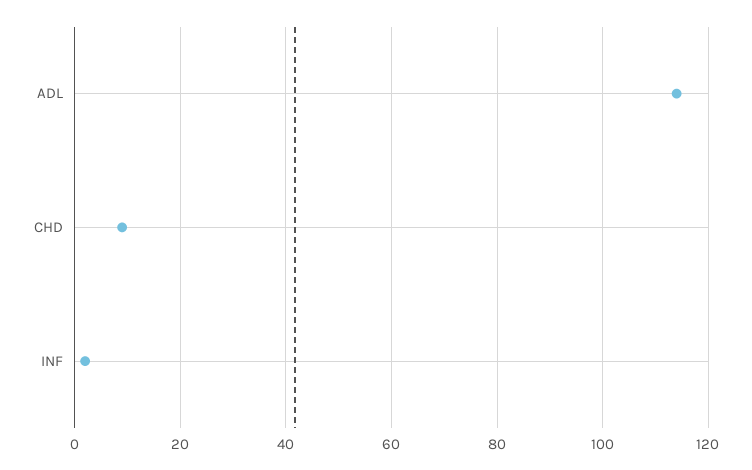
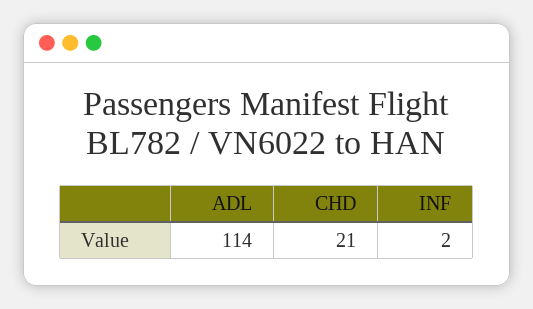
  {
    "ADL": 114,
-   "CHD": 10,
+   "CHD": 21,
    "INF": 2
  }

